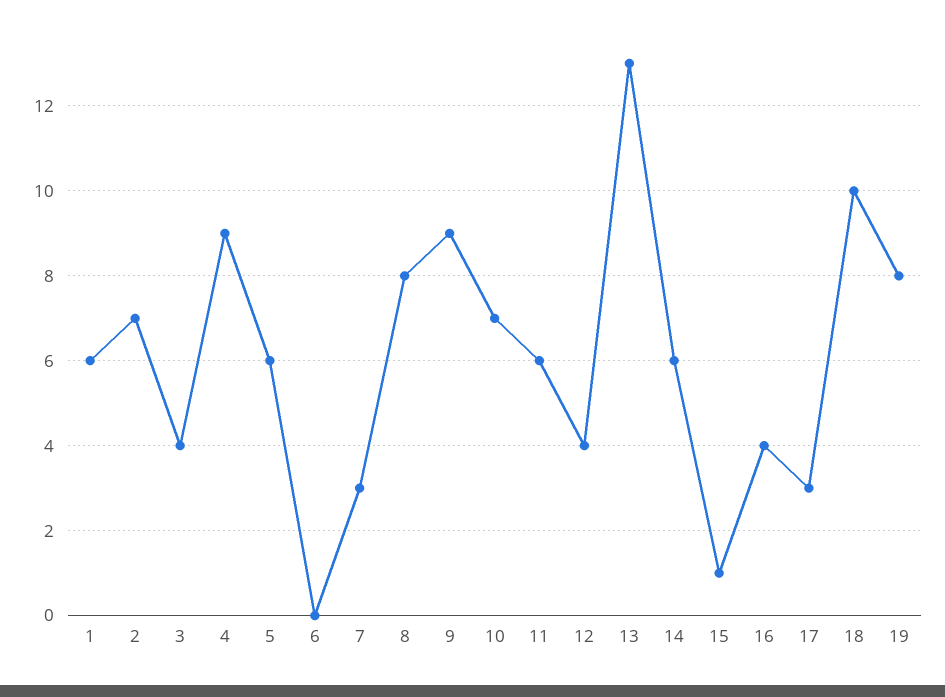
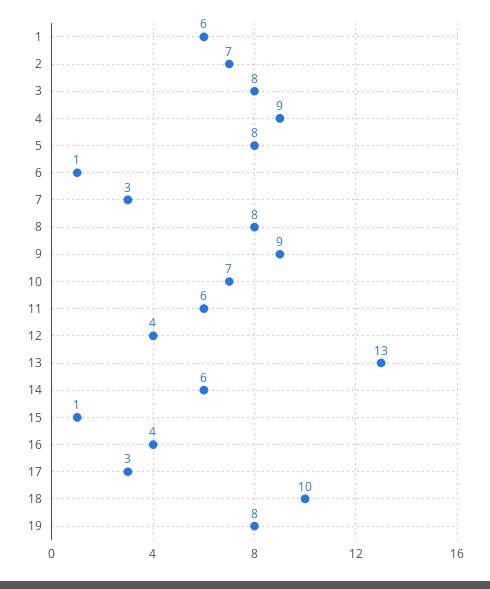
  {
    "1": 6,
    "2": 7,
-   "3": 4,
+   "3": 8,
    "4": 9,
-   "5": 6,
+   "5": 8,
-   "6": 0,
+   "6": 1,
    "7": 3,
    "8": 8,
    "9": 9,
    "10": 7,
    "11": 6,
    "12": 4,
    "13": 13,
    "14": 6,
    "15": 1,
    "16": 4,
    "17": 3,
    "18": 10,
    "19": 8
  }

